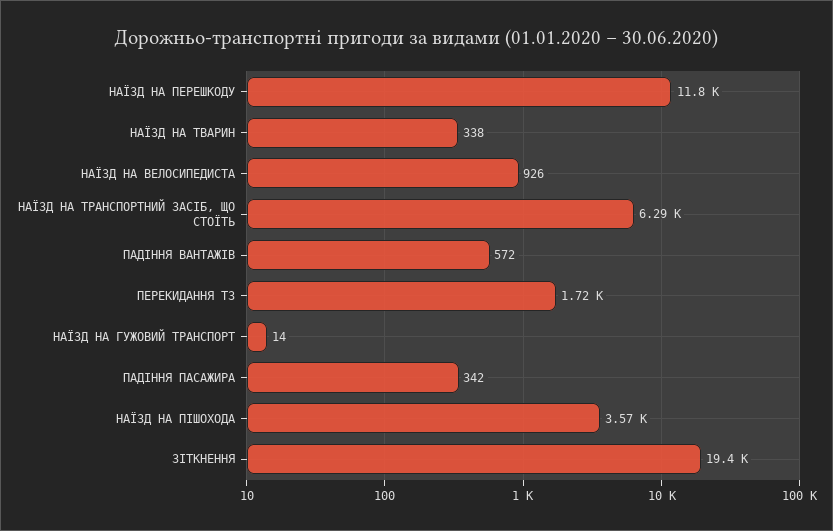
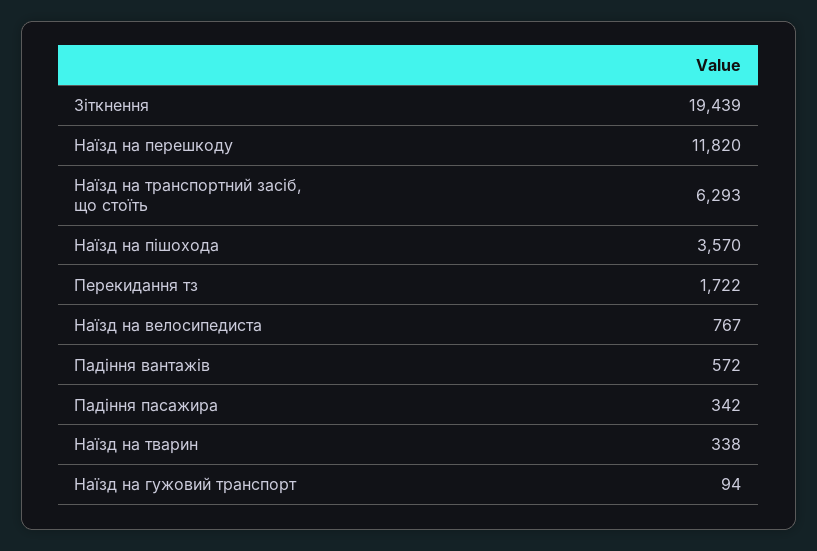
  {
    "НАЇЗД НА ПЕРЕШКОДУ": 11820,
    "НАЇЗД НА ТВАРИН": 338,
-   "НАЇЗД НА ВЕЛОСИПЕДИСТА": 926,
+   "НАЇЗД НА ВЕЛОСИПЕДИСТА": 767,
    "НАЇЗД НА ТРАНСПОРТНИЙ ЗАСІБ, ЩО СТОЇТЬ": 6293,
    "ПАДІННЯ ВАНТАЖІВ": 572,
    "ПЕРЕКИДАННЯ ТЗ": 1722,
-   "НАЇЗД НА ГУЖОВИЙ ТРАНСПОРТ": 14,
+   "НАЇЗД НА ГУЖОВИЙ ТРАНСПОРТ": 94,
    "ПАДІННЯ ПАСАЖИРА": 342,
    "НАЇЗД НА ПІШОХОДА": 3570,
    "ЗІТКНЕННЯ": 19439
  }

